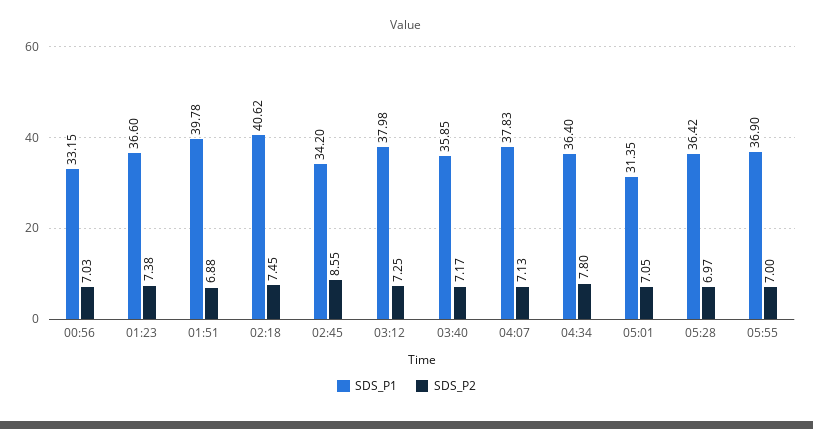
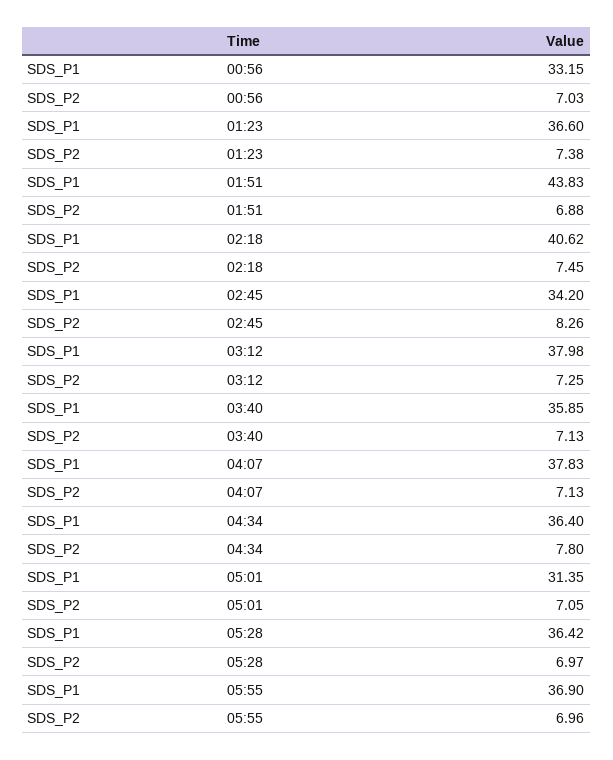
  {
    "SDS_P1": {
      "00:56": 33.15,
      "01:23": 36.6,
-     "01:51": 39.78,
+     "01:51": 43.83,
      "02:18": 40.62,
      "02:45": 34.2,
      "03:12": 37.98,
      "03:40": 35.85,
      "04:07": 37.83,
      "04:34": 36.4,
      "05:01": 31.35,
      "05:28": 36.42,
      "05:55": 36.9
    },
    "SDS_P2": {
      "00:56": 7.03,
      "01:23": 7.38,
      "01:51": 6.88,
      "02:18": 7.45,
-     "02:45": 8.55,
+     "02:45": 8.26,
      "03:12": 7.25,
-     "03:40": 7.17,
+     "03:40": 7.13,
      "04:07": 7.13,
      "04:34": 7.8,
      "05:01": 7.05,
      "05:28": 6.97,
-     "05:55": 7
+     "05:55": 6.96
    }
  }

